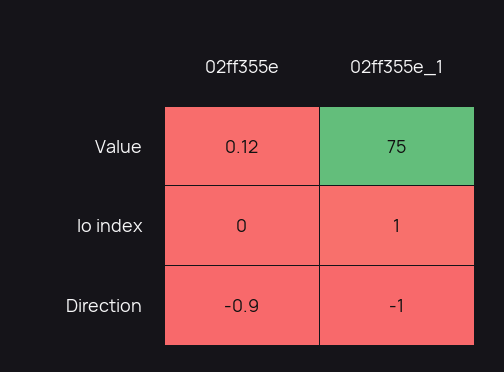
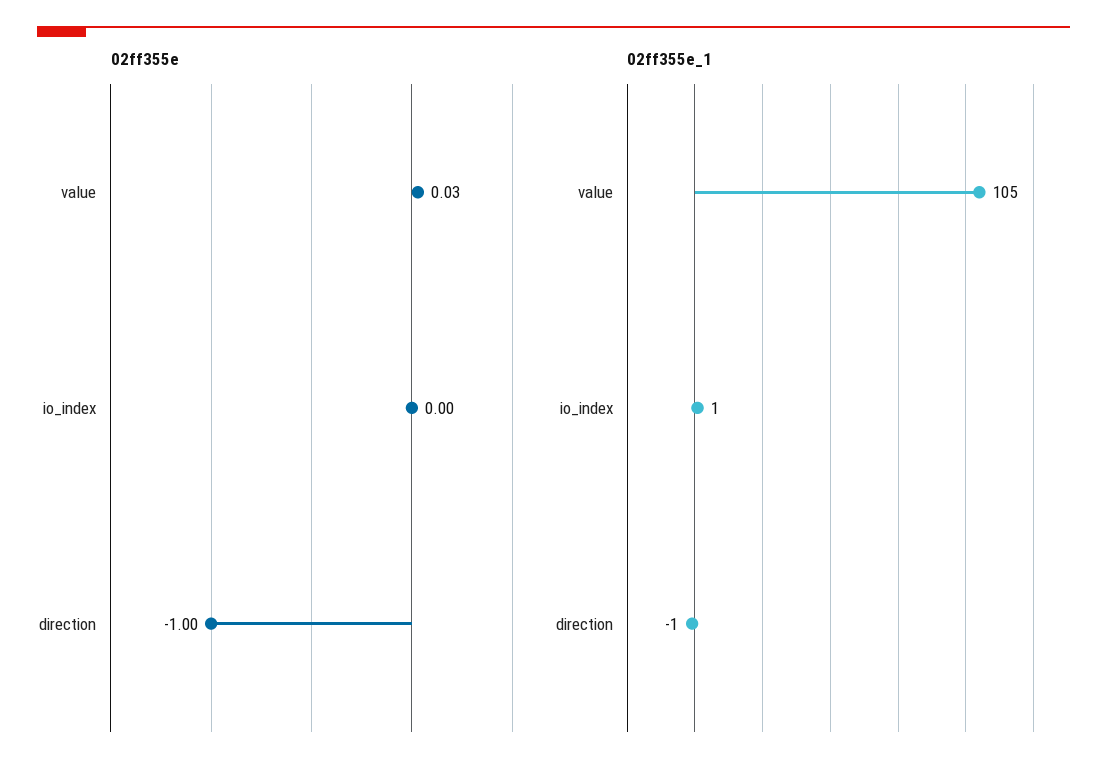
  {
    "02ff355e": {
-     "Value": 0.12,
+     "Value": 0.03,
      "Io index": 0,
-     "Direction": -0.9
+     "Direction": -1
    },
    "02ff355e_1": {
-     "Value": 75,
+     "Value": 105,
      "Io index": 1,
      "Direction": -1
    }
  }

